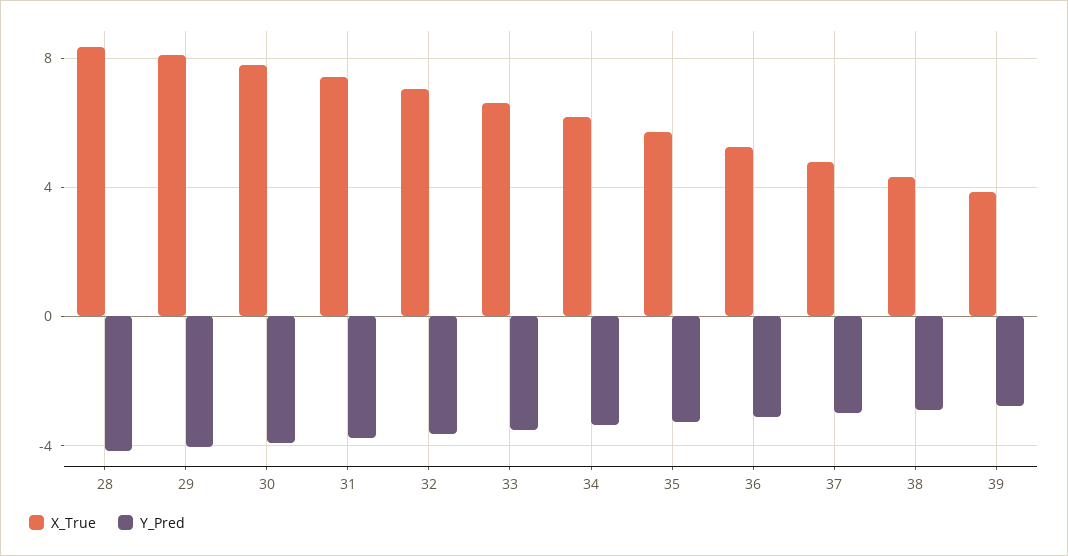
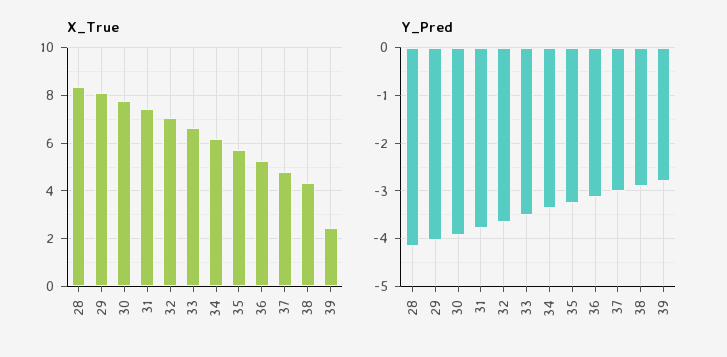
  {
    "X_True": {
      "28": 8.5,
      "29": 8,
      "30": 8,
      "31": 7.5,
      "32": 7,
      "33": 6.5,
      "34": 6,
      "35": 5.5,
      "36": 5,
      "37": 5,
      "38": 4.5,
-     "39": 4
+     "39": 2.5
    },
    "Y_Pred": {
      "28": -4.2,
      "29": -4,
      "30": -4,
      "31": -3.8,
      "32": -3.6,
      "33": -3.6,
      "34": -3.4,
      "35": -3.2,
      "36": -3.2,
      "37": -3,
      "38": -2.8,
      "39": -2.8
    }
  }

